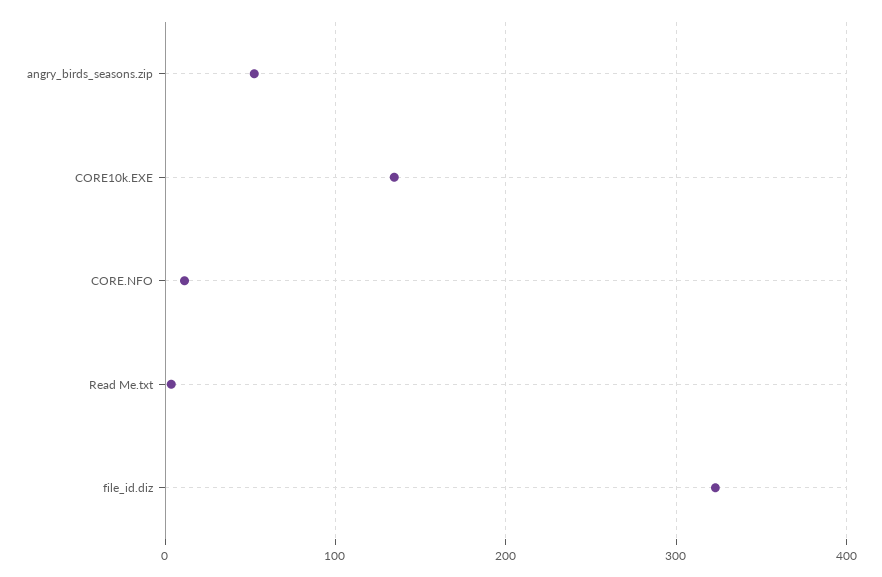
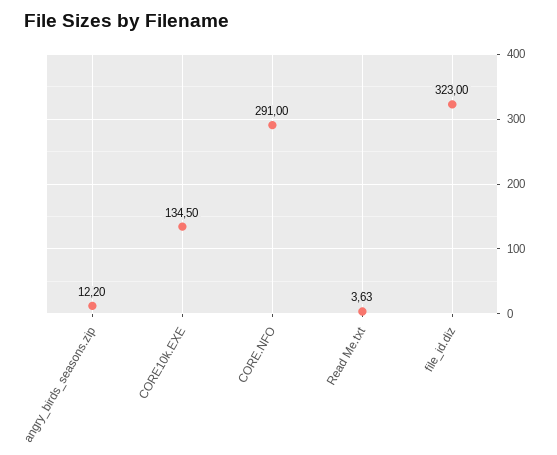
  {
-   "angry_birds_seasons.zip": 50,
+   "angry_birds_seasons.zip": 12.2,
    "CORE10k.EXE": 134.5,
-   "CORE.NFO": 10,
+   "CORE.NFO": 291,
    "Read Me.txt": 3.63,
    "file_id.diz": 323
  }

